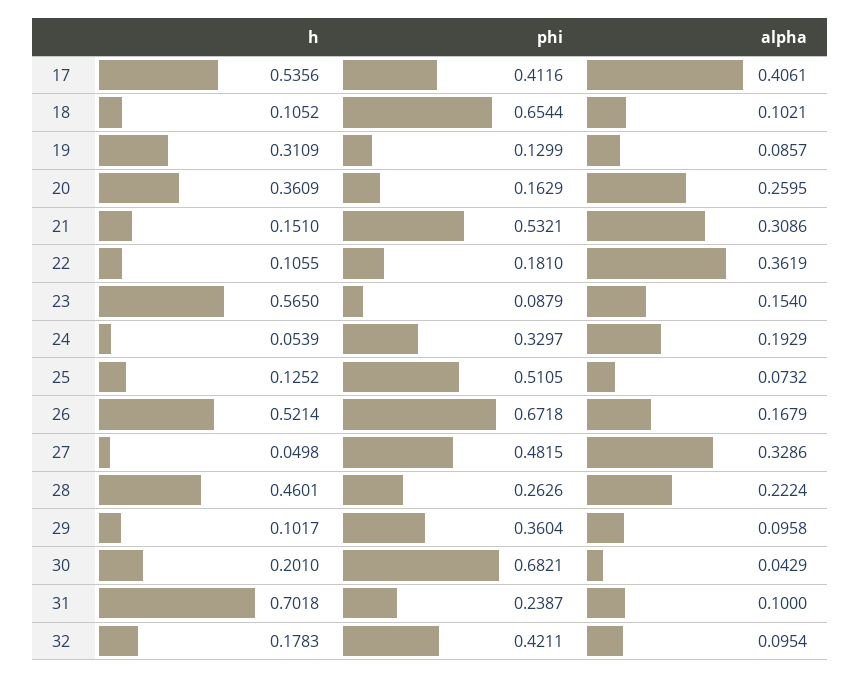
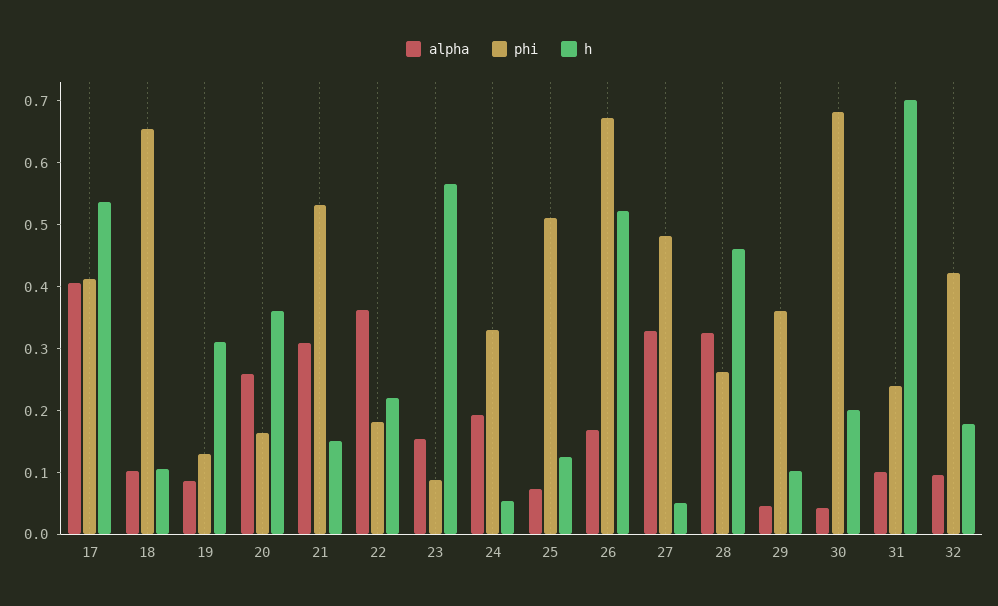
  {
    "h": {
      "17": 0.5356,
      "18": 0.1052,
      "19": 0.3109,
      "20": 0.3609,
      "21": 0.151,
-     "22": 0.1055,
+     "22": 0.22,
      "23": 0.565,
      "24": 0.0539,
      "25": 0.1252,
      "26": 0.5214,
      "27": 0.0498,
      "28": 0.4601,
      "29": 0.1017,
      "30": 0.201,
      "31": 0.7018,
      "32": 0.1783
    },
    "phi": {
      "17": 0.4116,
      "18": 0.6544,
      "19": 0.1299,
      "20": 0.1629,
      "21": 0.5321,
      "22": 0.181,
      "23": 0.0879,
      "24": 0.3297,
      "25": 0.5105,
      "26": 0.6718,
      "27": 0.4815,
      "28": 0.2626,
      "29": 0.3604,
      "30": 0.6821,
      "31": 0.2387,
      "32": 0.4211
    },
    "alpha": {
      "17": 0.4061,
      "18": 0.1021,
      "19": 0.0857,
      "20": 0.2595,
      "21": 0.3086,
      "22": 0.3619,
      "23": 0.154,
      "24": 0.1929,
      "25": 0.0732,
      "26": 0.1679,
      "27": 0.3286,
-     "28": 0.2224,
+     "28": 0.32,
-     "29": 0.0958,
+     "29": 0.04,
      "30": 0.0429,
      "31": 0.1,
      "32": 0.0954
    }
  }

